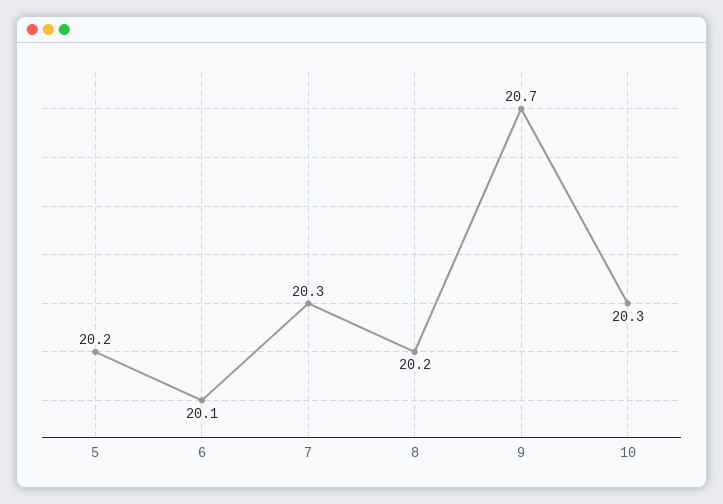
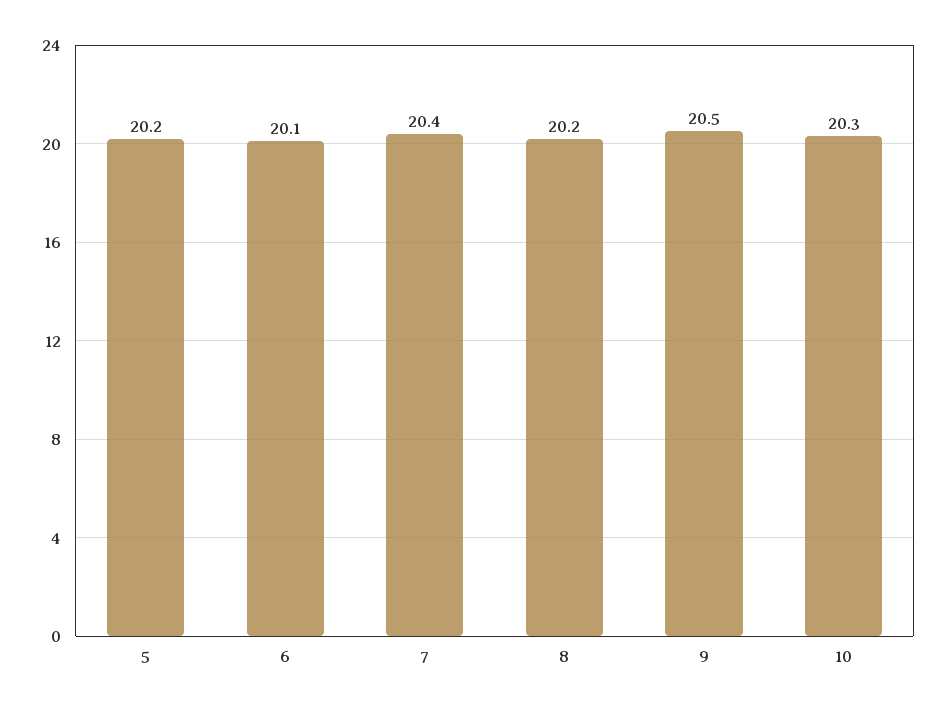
  {
    "5": 20.2,
    "6": 20.1,
-   "7": 20.3,
+   "7": 20.4,
    "8": 20.2,
-   "9": 20.7,
+   "9": 20.5,
    "10": 20.3
  }

